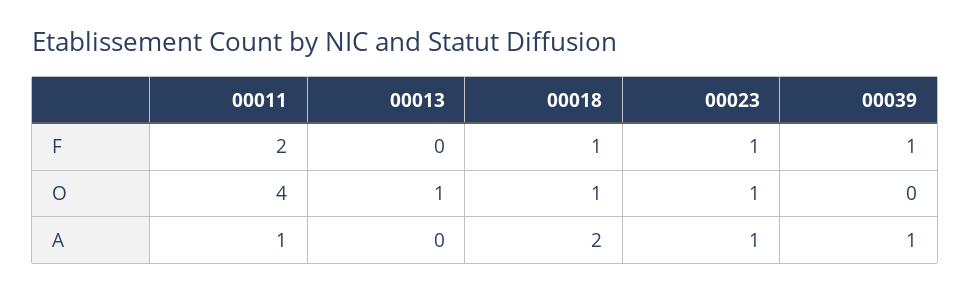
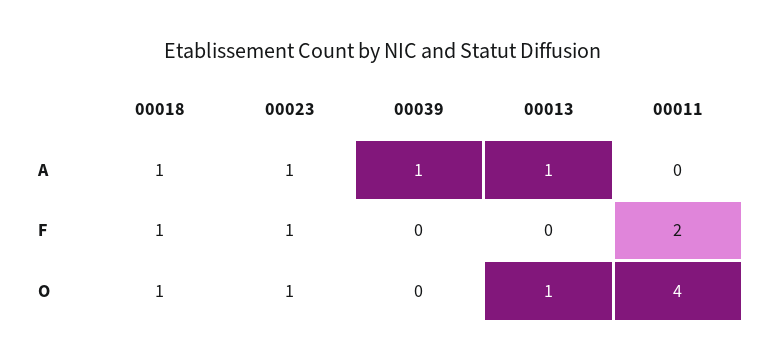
  {
    "00011": {
      "F": 2,
      "O": 4,
-     "A": 1
+     "A": 0
    },
    "00013": {
      "F": 0,
      "O": 1,
-     "A": 0
+     "A": 1
    },
    "00018": {
      "F": 1,
      "O": 1,
-     "A": 2
+     "A": 1
    },
    "00023": {
      "F": 1,
      "O": 1,
      "A": 1
    },
    "00039": {
-     "F": 1,
+     "F": 0,
      "O": 0,
      "A": 1
    }
  }

